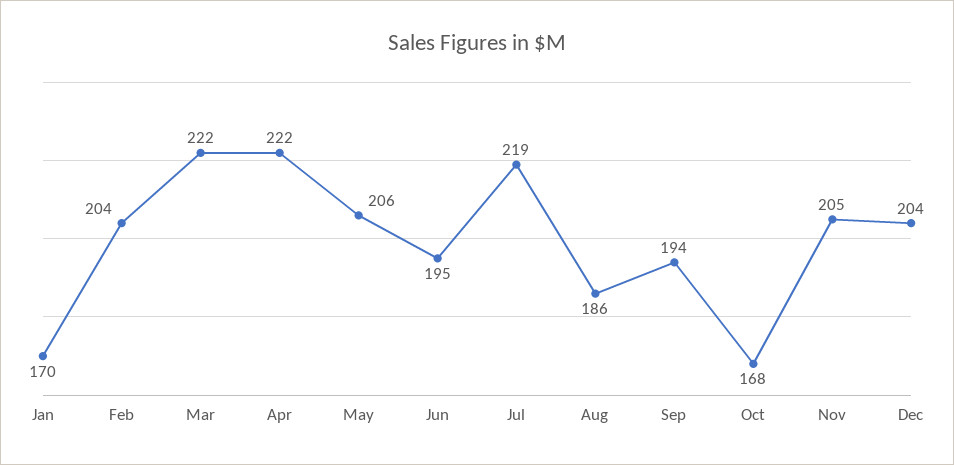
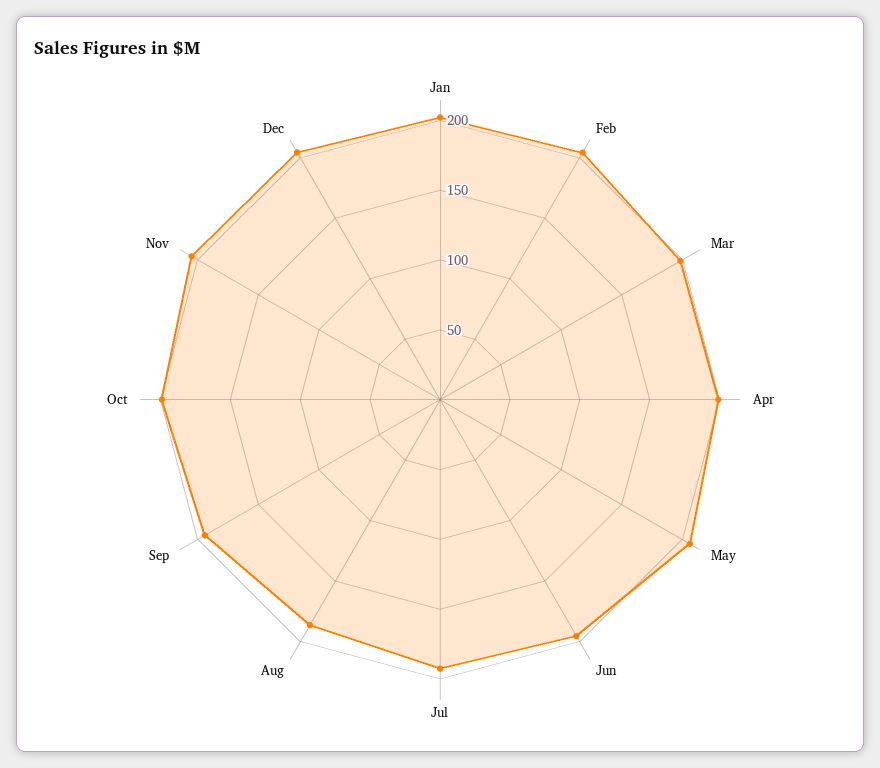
  {
-   "Jan": 170,
+   "Jan": 200,
    "Feb": 204,
-   "Mar": 222,
+   "Mar": 200,
-   "Apr": 222,
+   "Apr": 200,
    "May": 206,
    "Jun": 195,
-   "Jul": 219,
+   "Jul": 190,
    "Aug": 186,
    "Sep": 194,
-   "Oct": 168,
+   "Oct": 200,
    "Nov": 205,
    "Dec": 204
  }

